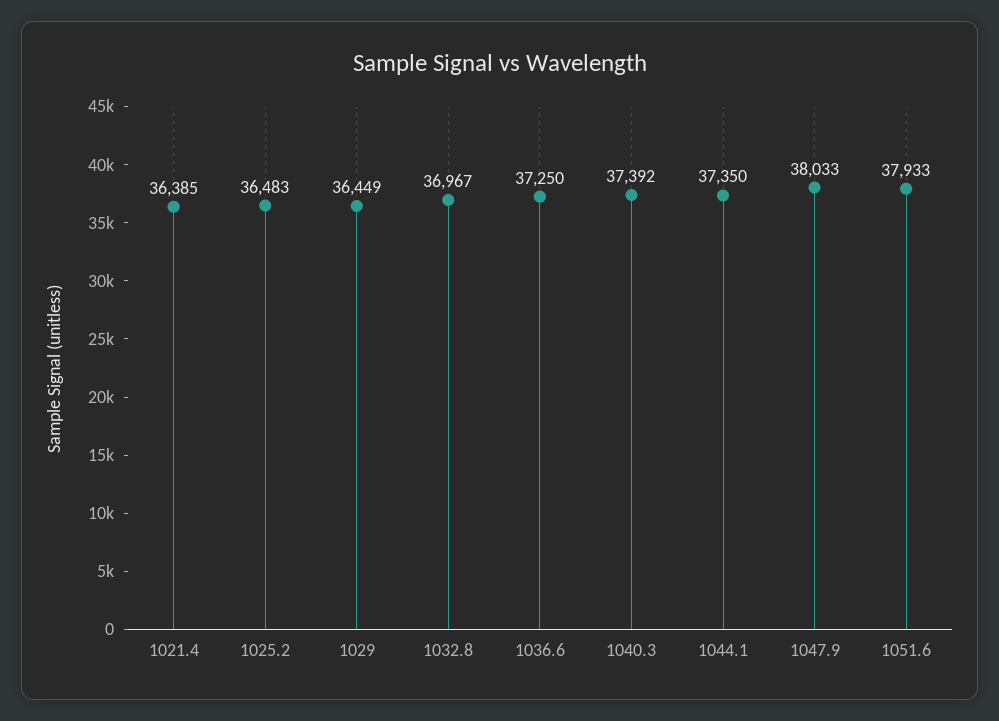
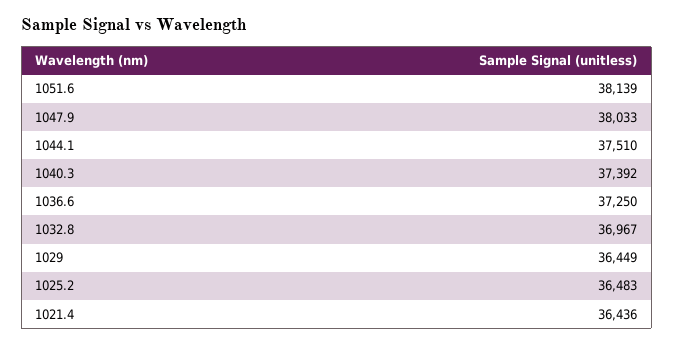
  {
-   "1021.4": 36385,
+   "1021.4": 36436,
    "1025.2": 36483,
    "1029": 36449,
    "1032.8": 36967,
    "1036.6": 37250,
    "1040.3": 37392,
-   "1044.1": 37350,
+   "1044.1": 37510,
    "1047.9": 38033,
-   "1051.6": 37933
+   "1051.6": 38139
  }

